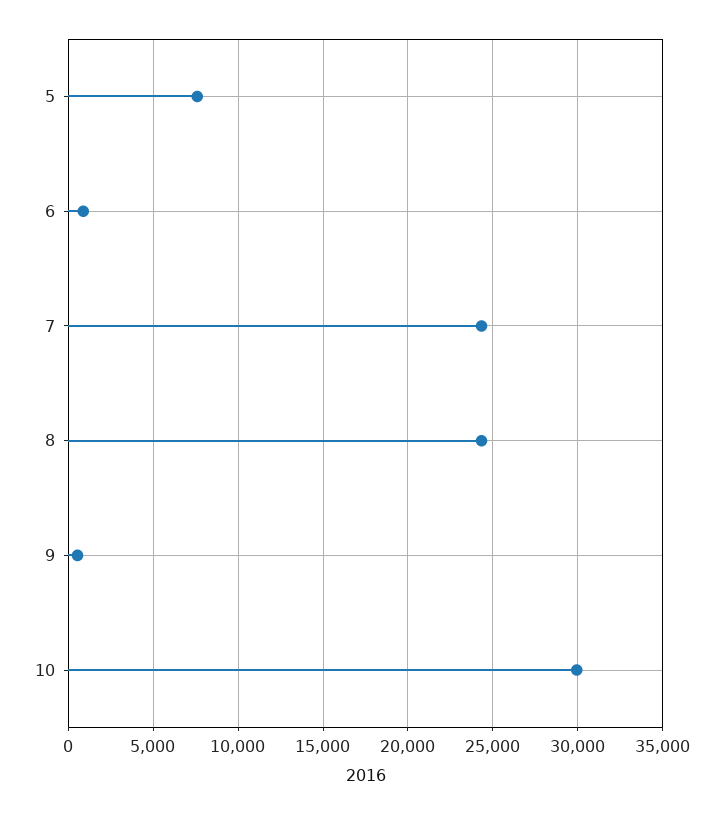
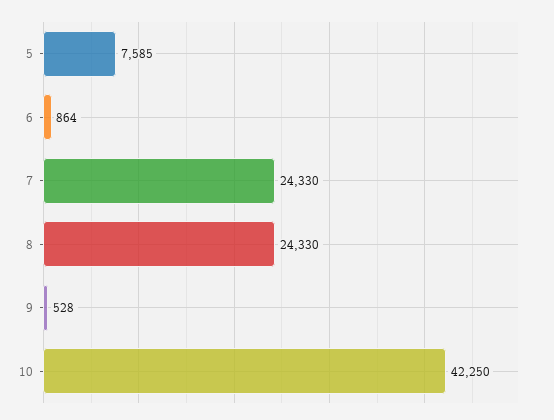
  {
    "5": 7585,
    "6": 864,
    "7": 24330,
    "8": 24330,
    "9": 528,
-   "10": 30000
+   "10": 42250
  }

